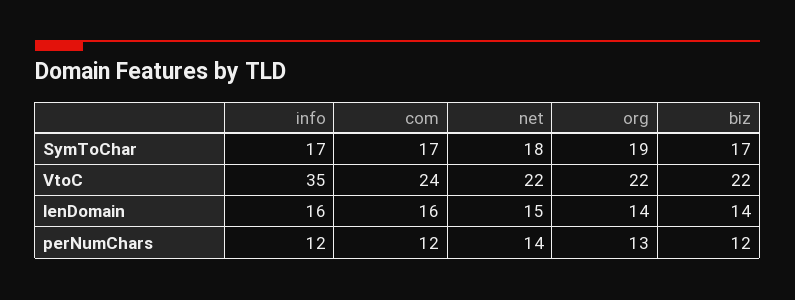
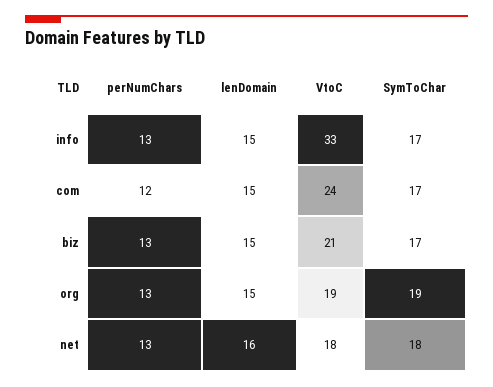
  {
    "info": {
      "SymToChar": 17,
-     "VtoC": 35,
+     "VtoC": 33,
-     "lenDomain": 16,
+     "lenDomain": 15,
-     "perNumChars": 12
+     "perNumChars": 13
    },
    "com": {
      "SymToChar": 17,
      "VtoC": 24,
-     "lenDomain": 16,
+     "lenDomain": 15,
      "perNumChars": 12
    },
    "net": {
      "SymToChar": 18,
-     "VtoC": 22,
+     "VtoC": 18,
-     "lenDomain": 15,
+     "lenDomain": 16,
-     "perNumChars": 14
+     "perNumChars": 13
    },
    "org": {
      "SymToChar": 19,
-     "VtoC": 22,
+     "VtoC": 19,
-     "lenDomain": 14,
+     "lenDomain": 15,
      "perNumChars": 13
    },
    "biz": {
      "SymToChar": 17,
-     "VtoC": 22,
+     "VtoC": 21,
-     "lenDomain": 14,
+     "lenDomain": 15,
-     "perNumChars": 12
+     "perNumChars": 13
    }
  }

